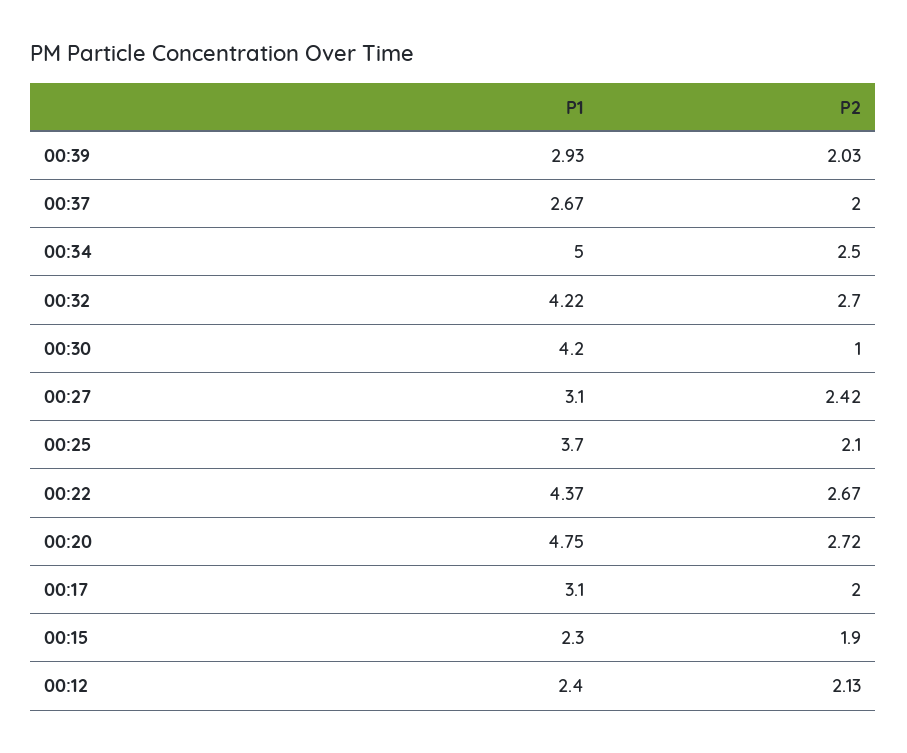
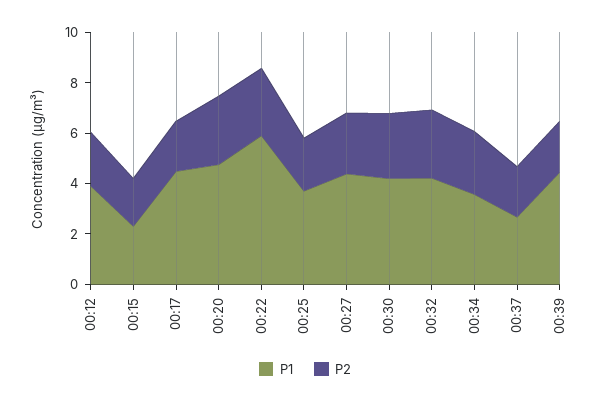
  {
    "P1": {
-     "00:39": 2.93,
+     "00:39": 4.5,
      "00:37": 2.67,
-     "00:34": 5,
+     "00:34": 3.5,
      "00:32": 4.22,
      "00:30": 4.2,
-     "00:27": 3.1,
+     "00:27": 4.5,
      "00:25": 3.7,
-     "00:22": 4.37,
+     "00:22": 6,
      "00:20": 4.75,
-     "00:17": 3.1,
+     "00:17": 4.5,
      "00:15": 2.3,
-     "00:12": 2.4
+     "00:12": 4
    },
    "P2": {
      "00:39": 2.03,
      "00:37": 2,
      "00:34": 2.5,
      "00:32": 2.7,
-     "00:30": 1,
+     "00:30": 2.5,
      "00:27": 2.42,
      "00:25": 2.1,
      "00:22": 2.67,
      "00:20": 2.72,
      "00:17": 2,
      "00:15": 1.9,
      "00:12": 2.13
    }
  }

